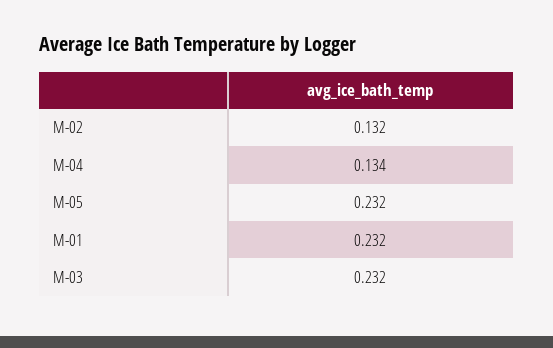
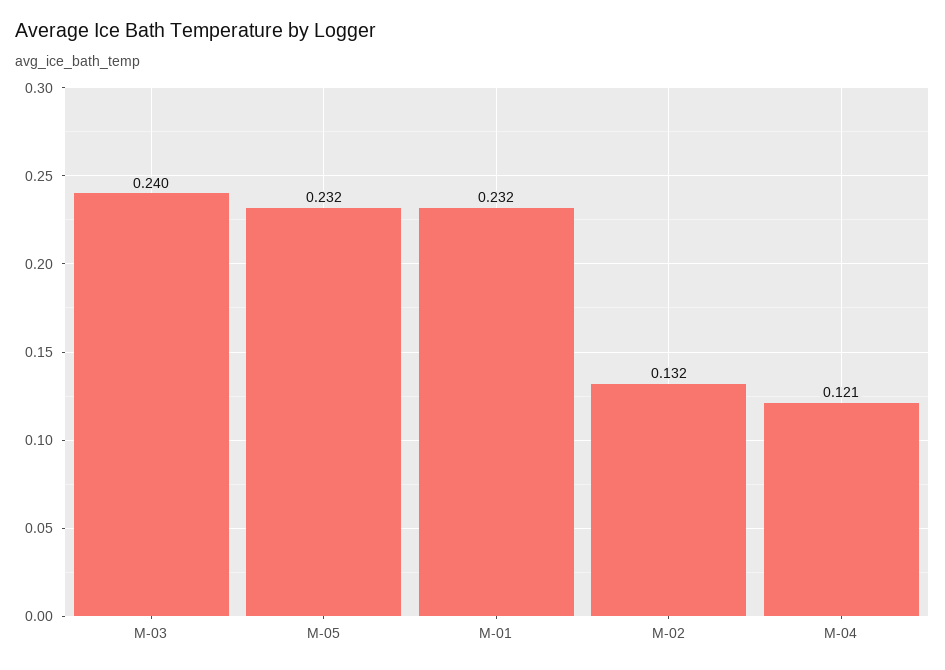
  {
    "M-02": 0.132,
-   "M-04": 0.134,
+   "M-04": 0.121,
    "M-05": 0.232,
    "M-01": 0.232,
-   "M-03": 0.232
+   "M-03": 0.24
  }

